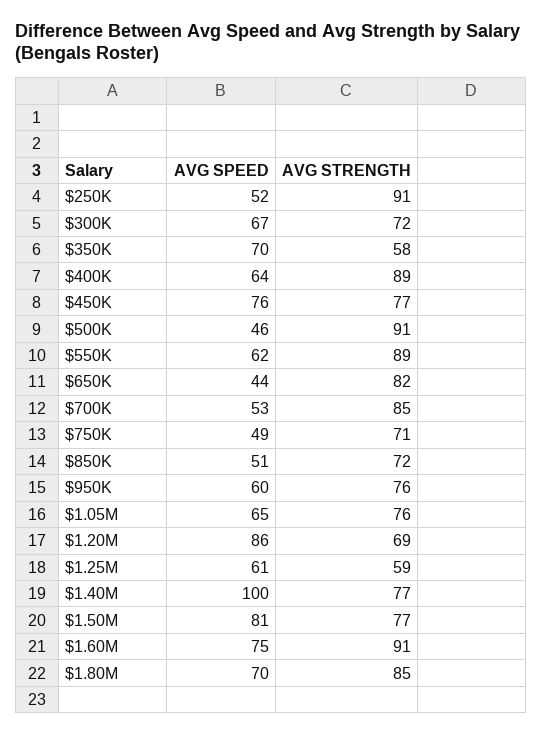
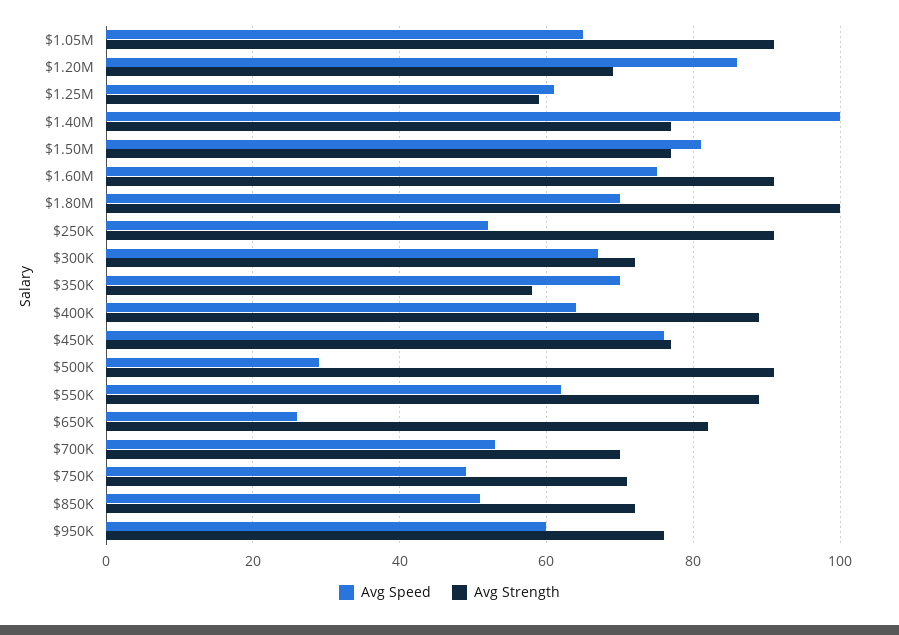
  {
    "AVG SPEED": {
      "$250K": 52,
      "$300K": 67,
      "$350K": 70,
      "$400K": 64,
      "$450K": 76,
-     "$500K": 46,
+     "$500K": 30,
      "$550K": 62,
-     "$650K": 44,
+     "$650K": 25,
      "$700K": 53,
      "$750K": 49,
      "$850K": 51,
      "$950K": 60,
      "$1.05M": 65,
      "$1.20M": 86,
      "$1.25M": 61,
      "$1.40M": 100,
      "$1.50M": 81,
      "$1.60M": 75,
      "$1.80M": 70
    },
    "AVG STRENGTH": {
      "$250K": 91,
      "$300K": 72,
      "$350K": 58,
      "$400K": 89,
      "$450K": 77,
      "$500K": 91,
      "$550K": 89,
      "$650K": 82,
-     "$700K": 85,
+     "$700K": 70,
      "$750K": 71,
      "$850K": 72,
      "$950K": 76,
-     "$1.05M": 76,
+     "$1.05M": 90,
      "$1.20M": 69,
      "$1.25M": 59,
      "$1.40M": 77,
      "$1.50M": 77,
      "$1.60M": 91,
-     "$1.80M": 85
+     "$1.80M": 100
    }
  }

